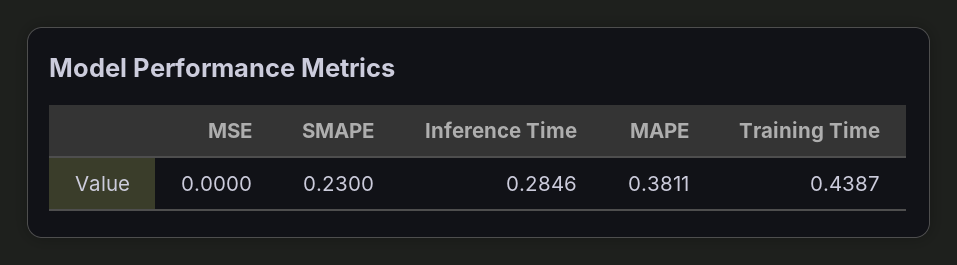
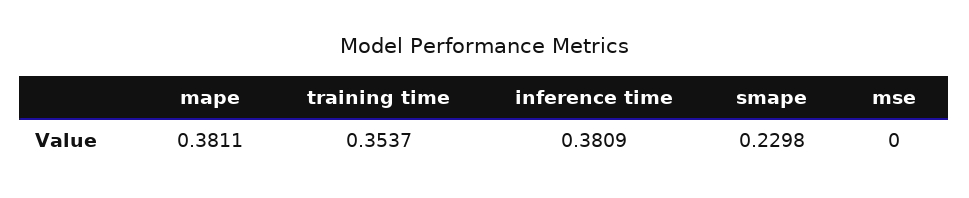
  {
    "MSE": 0,
-   "SMAPE": 0.23,
+   "SMAPE": 0.2298,
-   "Inference Time": 0.2846,
+   "Inference Time": 0.3809,
    "MAPE": 0.3811,
-   "Training Time": 0.4387
+   "Training Time": 0.3537
  }

